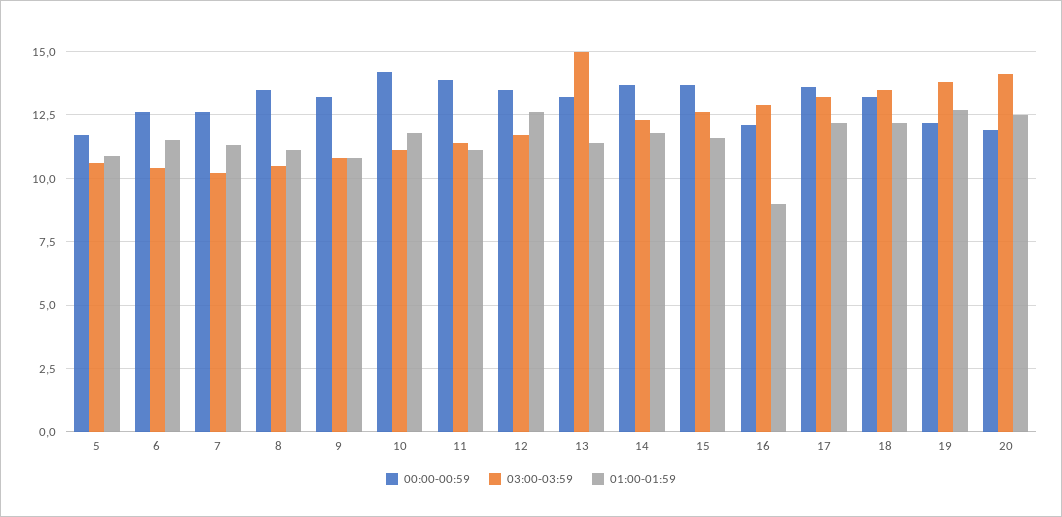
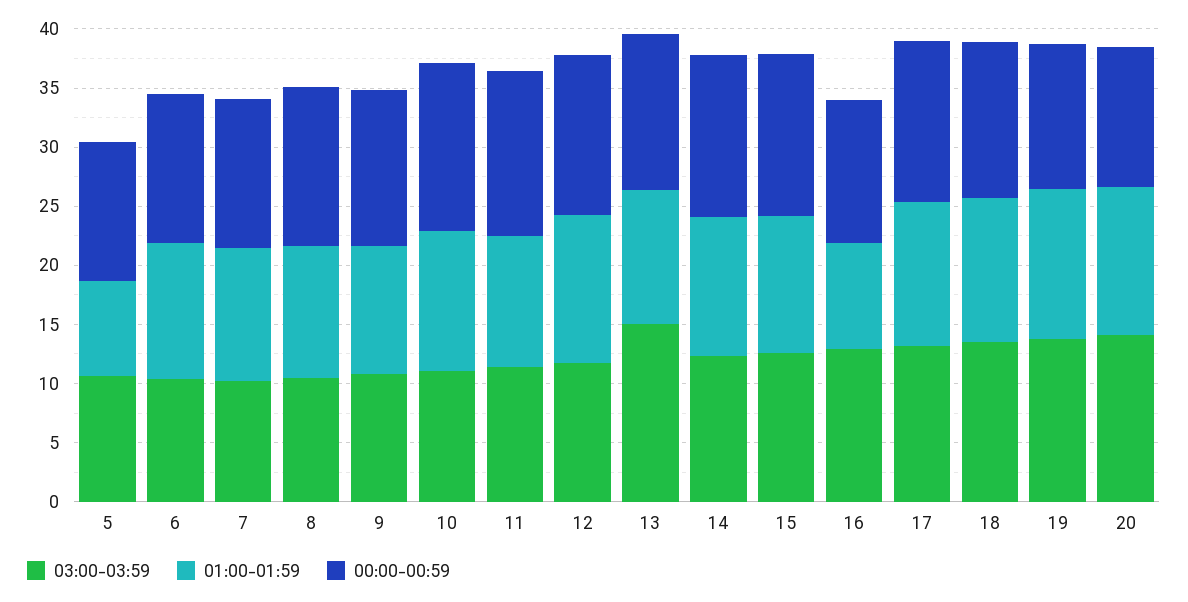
  {
    "00:00-00:59": {
      "5": 11.5,
      "6": 12.5,
      "7": 12.5,
      "8": 13.5,
      "9": 13,
      "10": 14,
      "11": 14,
      "12": 13.5,
      "13": 13,
      "14": 13.5,
      "15": 13.5,
      "16": 12,
      "17": 13.5,
      "18": 13,
      "19": 12,
      "20": 12
    },
    "03:00-03:59": {
      "5": 10.5,
      "6": 10.5,
      "7": 10,
      "8": 10.5,
      "9": 11,
      "10": 11,
      "11": 11.5,
      "12": 11.5,
      "13": 15,
      "14": 12.5,
      "15": 12.5,
      "16": 13,
      "17": 13,
      "18": 13.5,
      "19": 14,
      "20": 14
    },
    "01:00-01:59": {
-     "5": 11,
+     "5": 8,
      "6": 11.5,
      "7": 11.5,
      "8": 11,
      "9": 11,
      "10": 12,
      "11": 11,
      "12": 12.5,
      "13": 11.5,
      "14": 12,
      "15": 11.5,
      "16": 9,
      "17": 12,
      "18": 12,
      "19": 12.5,
      "20": 12.5
    }
  }

